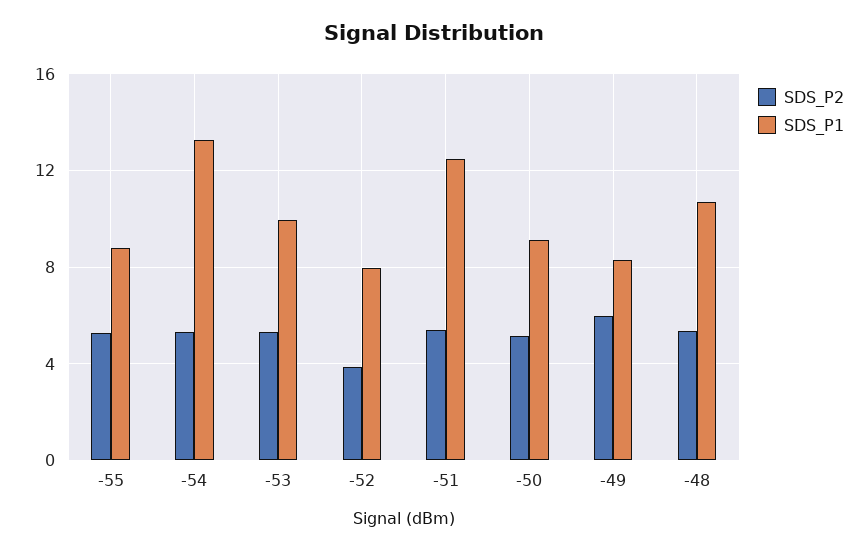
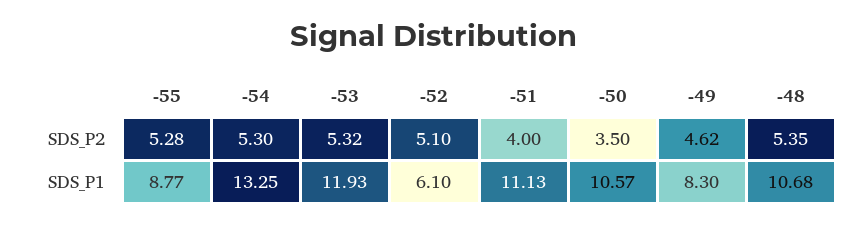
  {
    "SDS_P2": {
      "-55": 5.28,
      "-54": 5.3,
      "-53": 5.32,
-     "-52": 4,
+     "-52": 5.1,
-     "-51": 5.5,
+     "-51": 4,
-     "-50": 5,
+     "-50": 3.5,
-     "-49": 6,
+     "-49": 4.62,
      "-48": 5.35
    },
    "SDS_P1": {
      "-55": 8.77,
      "-54": 13.25,
-     "-53": 10,
+     "-53": 11.93,
-     "-52": 8,
+     "-52": 6.1,
-     "-51": 12.5,
+     "-51": 11.13,
-     "-50": 9,
+     "-50": 10.57,
      "-49": 8.3,
      "-48": 10.68
    }
  }

